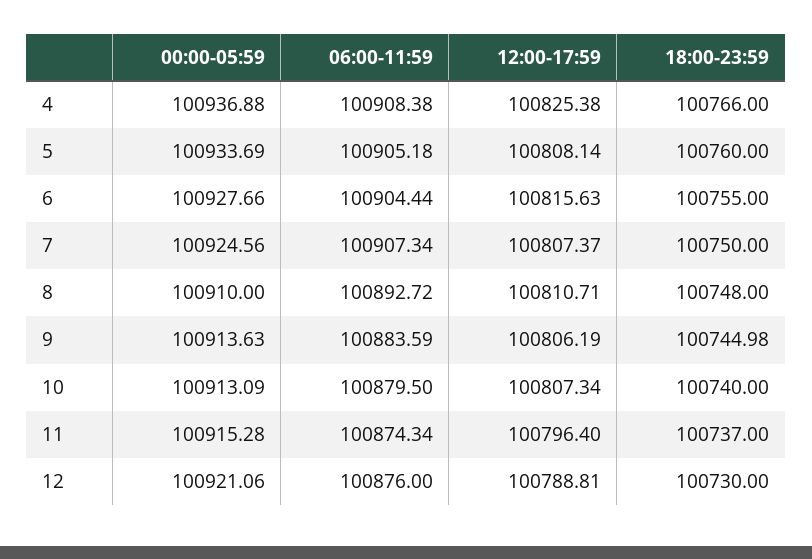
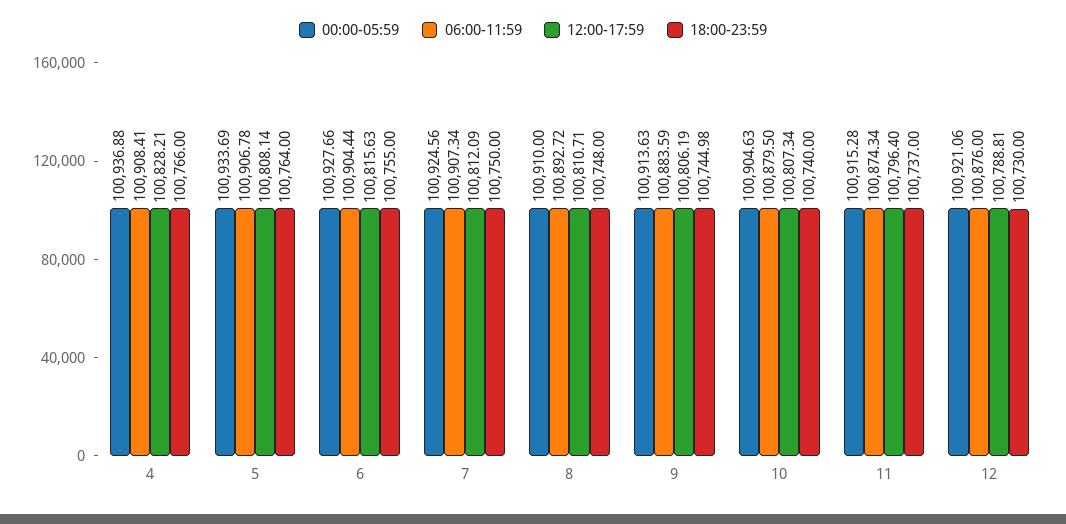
  {
    "00:00-05:59": {
      "4": 100936.88,
      "5": 100933.69,
      "6": 100927.66,
      "7": 100924.56,
      "8": 100910,
      "9": 100913.63,
-     "10": 100913.09,
+     "10": 100904.63,
      "11": 100915.28,
      "12": 100921.06
    },
    "06:00-11:59": {
-     "4": 100908.38,
+     "4": 100908.41,
-     "5": 100905.18,
+     "5": 100906.78,
      "6": 100904.44,
      "7": 100907.34,
      "8": 100892.72,
      "9": 100883.59,
      "10": 100879.5,
      "11": 100874.34,
      "12": 100876
    },
    "12:00-17:59": {
-     "4": 100825.38,
+     "4": 100828.21,
      "5": 100808.14,
      "6": 100815.63,
-     "7": 100807.37,
+     "7": 100812.09,
      "8": 100810.71,
      "9": 100806.19,
      "10": 100807.34,
      "11": 100796.4,
      "12": 100788.81
    },
    "18:00-23:59": {
      "4": 100766,
-     "5": 100760,
+     "5": 100764,
      "6": 100755,
      "7": 100750,
      "8": 100748,
      "9": 100744.98,
      "10": 100740,
      "11": 100737,
      "12": 100730
    }
  }

